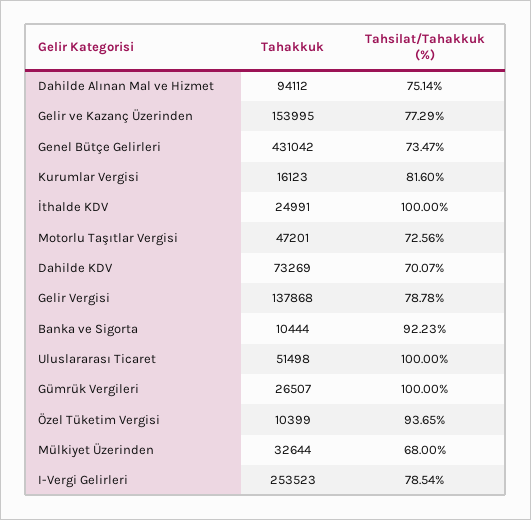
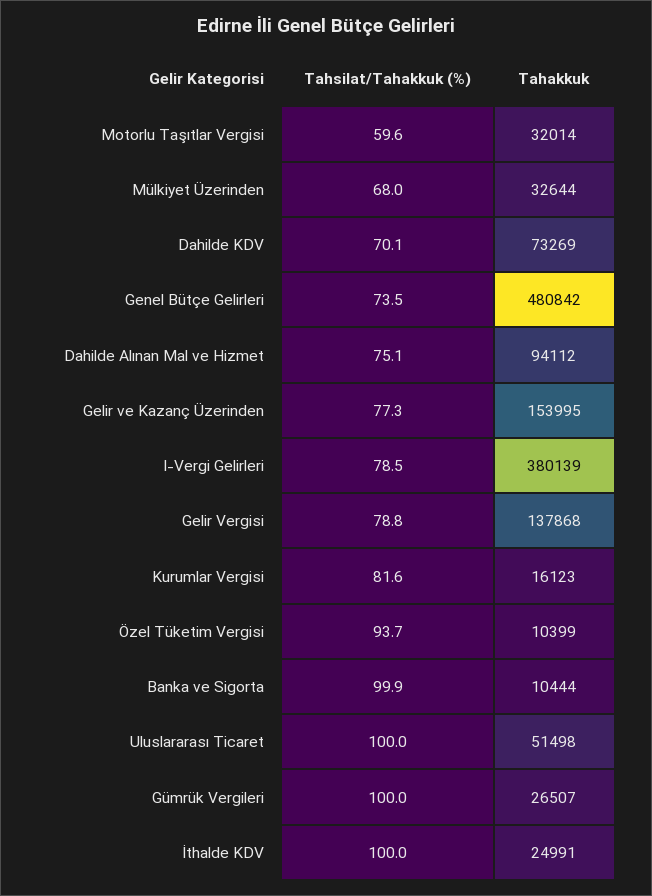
  {
    "Tahakkuk": {
      "Dahilde Alınan Mal ve Hizmet": 94112,
      "Gelir ve Kazanç Üzerinden": 153995,
-     "Genel Bütçe Gelirleri": 431042,
+     "Genel Bütçe Gelirleri": 480842,
      "Kurumlar Vergisi": 16123,
      "İthalde KDV": 24991,
-     "Motorlu Taşıtlar Vergisi": 47201,
+     "Motorlu Taşıtlar Vergisi": 32014,
      "Dahilde KDV": 73269,
      "Gelir Vergisi": 137868,
      "Banka ve Sigorta": 10444,
      "Uluslararası Ticaret": 51498,
      "Gümrük Vergileri": 26507,
      "Özel Tüketim Vergisi": 10399,
      "Mülkiyet Üzerinden": 32644,
-     "I-Vergi Gelirleri": 253523
+     "I-Vergi Gelirleri": 380139
    },
    "Tahsilat/Tahakkuk (%)": {
      "Dahilde Alınan Mal ve Hizmet": 75.14,
      "Gelir ve Kazanç Üzerinden": 77.29,
      "Genel Bütçe Gelirleri": 73.47,
      "Kurumlar Vergisi": 81.6,
      "İthalde KDV": 100,
-     "Motorlu Taşıtlar Vergisi": 72.56,
+     "Motorlu Taşıtlar Vergisi": 59.6,
      "Dahilde KDV": 70.07,
      "Gelir Vergisi": 78.78,
-     "Banka ve Sigorta": 92.23,
+     "Banka ve Sigorta": 99.9,
      "Uluslararası Ticaret": 100,
      "Gümrük Vergileri": 100,
      "Özel Tüketim Vergisi": 93.65,
      "Mülkiyet Üzerinden": 68,
      "I-Vergi Gelirleri": 78.54
    }
  }

